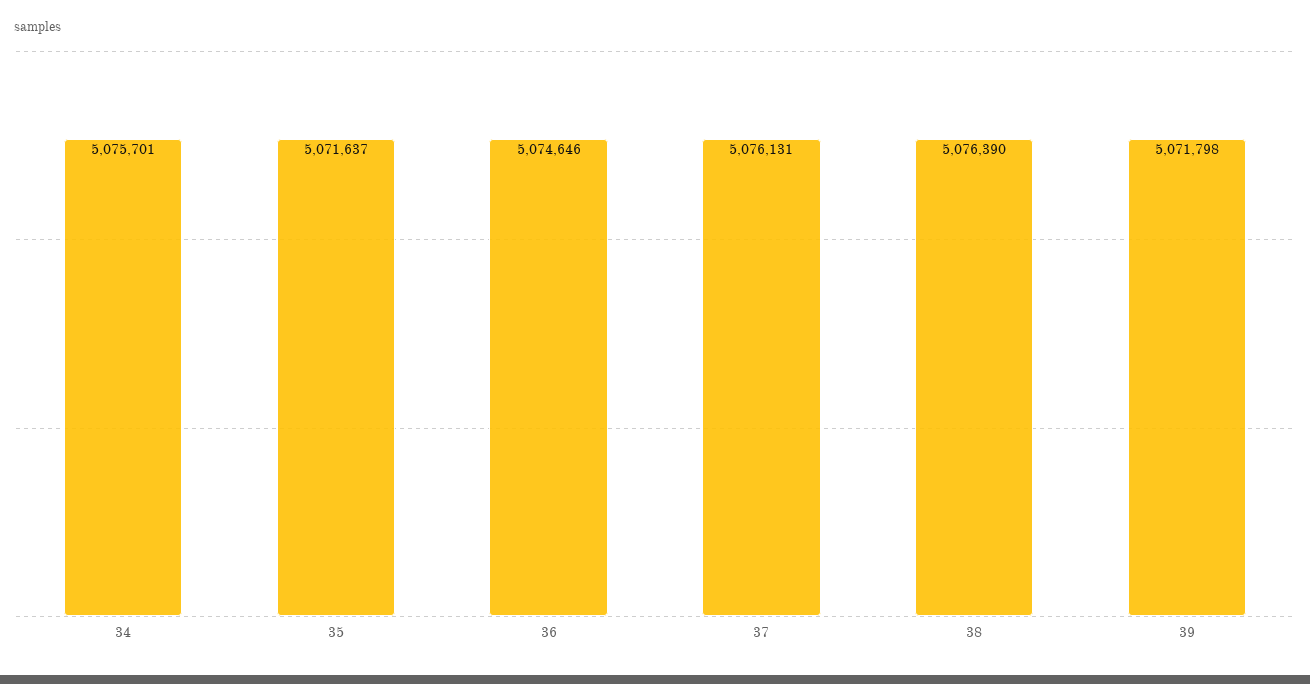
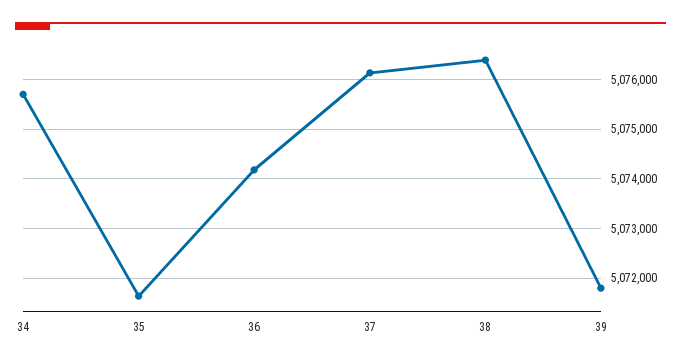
  {
    "34": 5075701,
    "35": 5071637,
-   "36": 5074646,
+   "36": 5074200,
    "37": 5076131,
    "38": 5076390,
    "39": 5071798
  }

